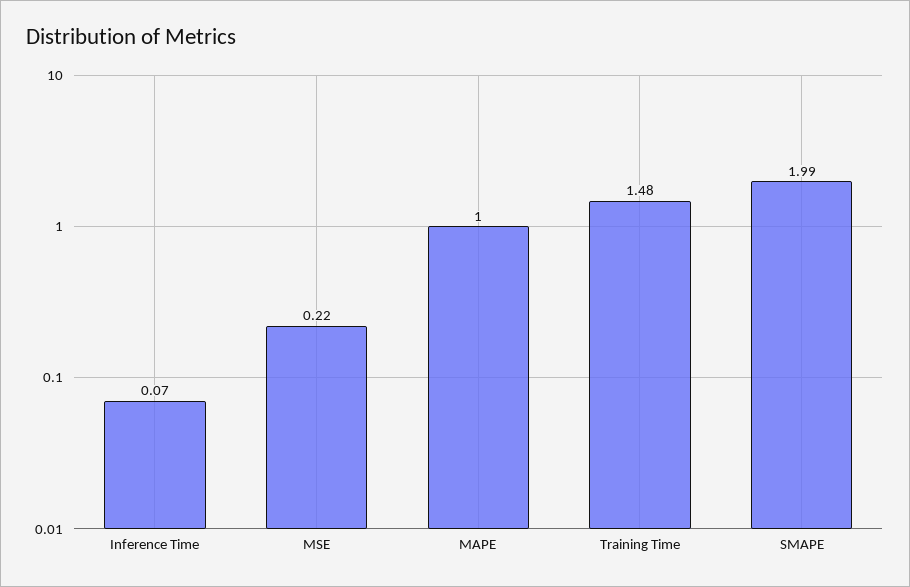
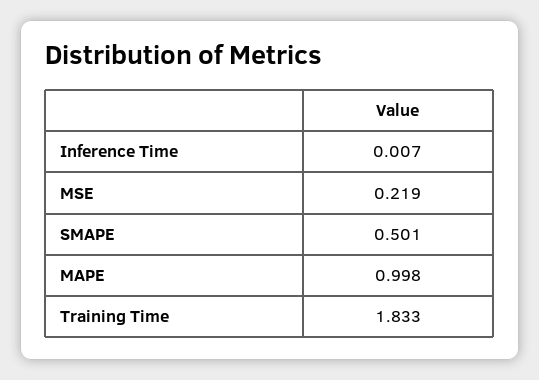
  {
-   "Inference Time": 0.07,
+   "Inference Time": 0.007,
    "MSE": 0.219,
    "MAPE": 0.998,
-   "Training Time": 1.48,
+   "Training Time": 1.833,
-   "SMAPE": 1.99
+   "SMAPE": 0.501
  }

